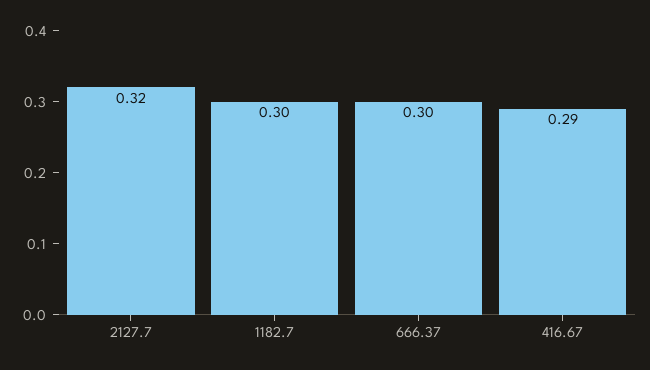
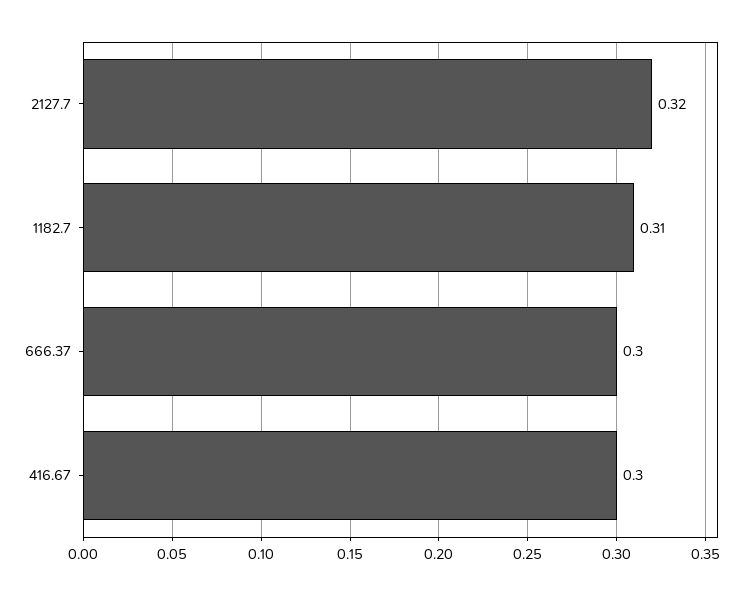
  {
    "2127.7": 0.32,
-   "1182.7": 0.3,
+   "1182.7": 0.31,
    "666.37": 0.3,
-   "416.67": 0.29
+   "416.67": 0.3
  }

